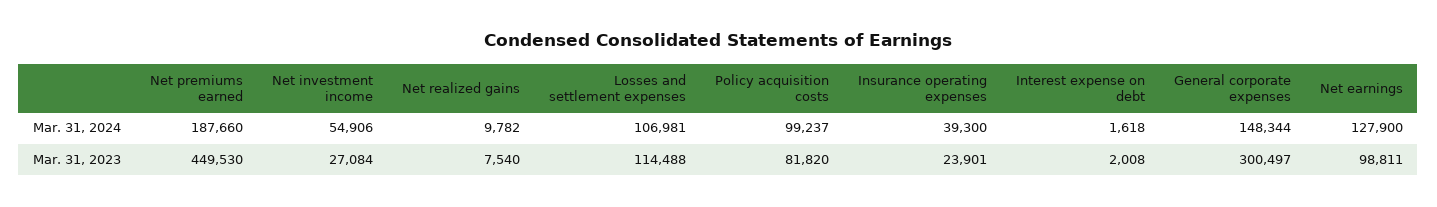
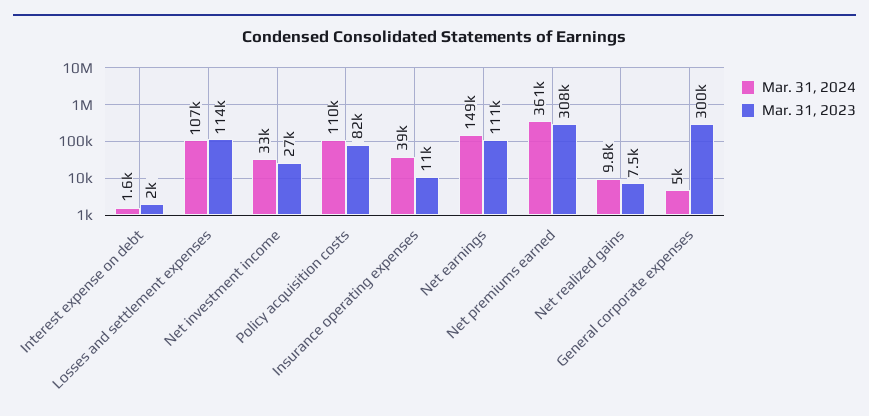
  {
    "Mar. 31, 2024": {
-     "Net premiums earned": 187660,
+     "Net premiums earned": 361000,
-     "Net investment income": 54906,
+     "Net investment income": 33000,
      "Net realized gains": 9782,
      "Losses and settlement expenses": 106981,
-     "Policy acquisition costs": 99237,
+     "Policy acquisition costs": 110000,
      "Insurance operating expenses": 39300,
      "Interest expense on debt": 1618,
-     "General corporate expenses": 148344,
+     "General corporate expenses": 5000,
-     "Net earnings": 127900
+     "Net earnings": 149000
    },
    "Mar. 31, 2023": {
-     "Net premiums earned": 449530,
+     "Net premiums earned": 308000,
      "Net investment income": 27084,
      "Net realized gains": 7540,
      "Losses and settlement expenses": 114488,
      "Policy acquisition costs": 81820,
-     "Insurance operating expenses": 23901,
+     "Insurance operating expenses": 11000,
      "Interest expense on debt": 2008,
      "General corporate expenses": 300497,
-     "Net earnings": 98811
+     "Net earnings": 111000
    }
  }

